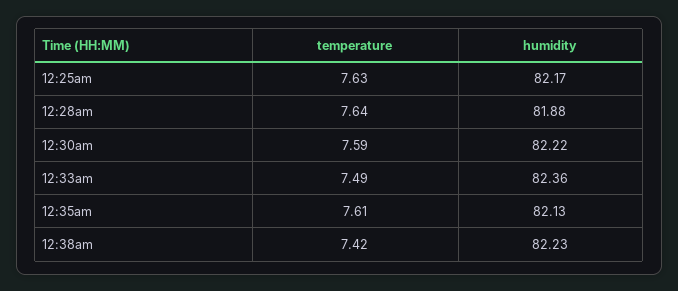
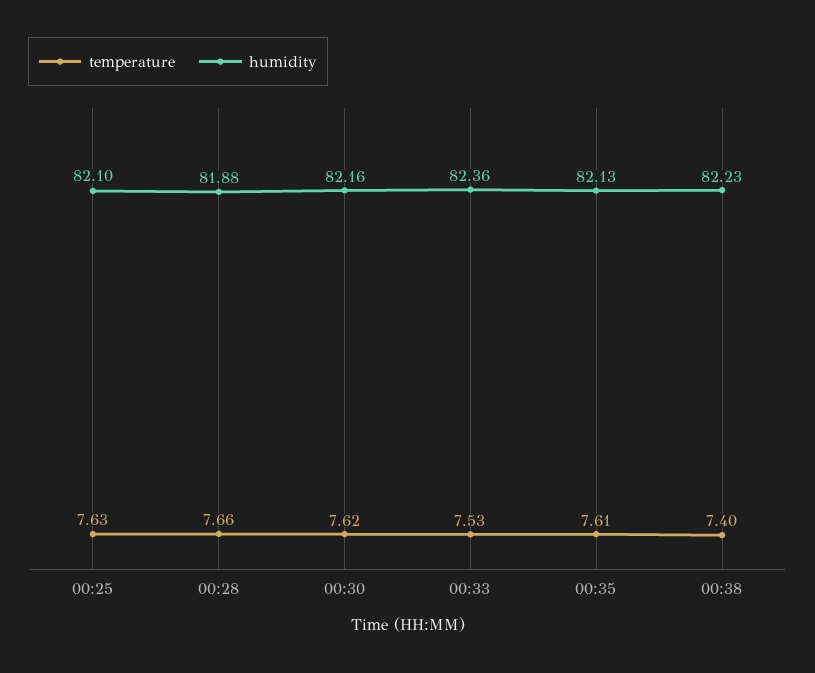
  {
    "temperature": {
      "12:25am": 7.63,
-     "12:28am": 7.64,
+     "12:28am": 7.66,
-     "12:30am": 7.59,
+     "12:30am": 7.62,
-     "12:33am": 7.49,
+     "12:33am": 7.53,
      "12:35am": 7.61,
-     "12:38am": 7.42
+     "12:38am": 7.4
    },
    "humidity": {
-     "12:25am": 82.17,
+     "12:25am": 82.1,
      "12:28am": 81.88,
-     "12:30am": 82.22,
+     "12:30am": 82.16,
      "12:33am": 82.36,
      "12:35am": 82.13,
      "12:38am": 82.23
    }
  }

